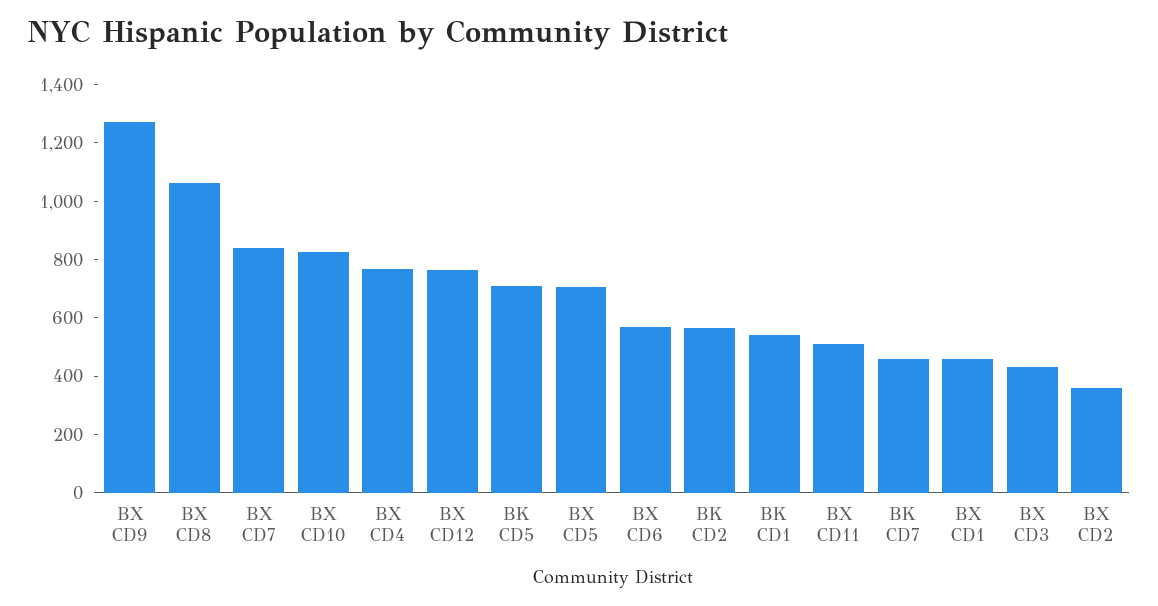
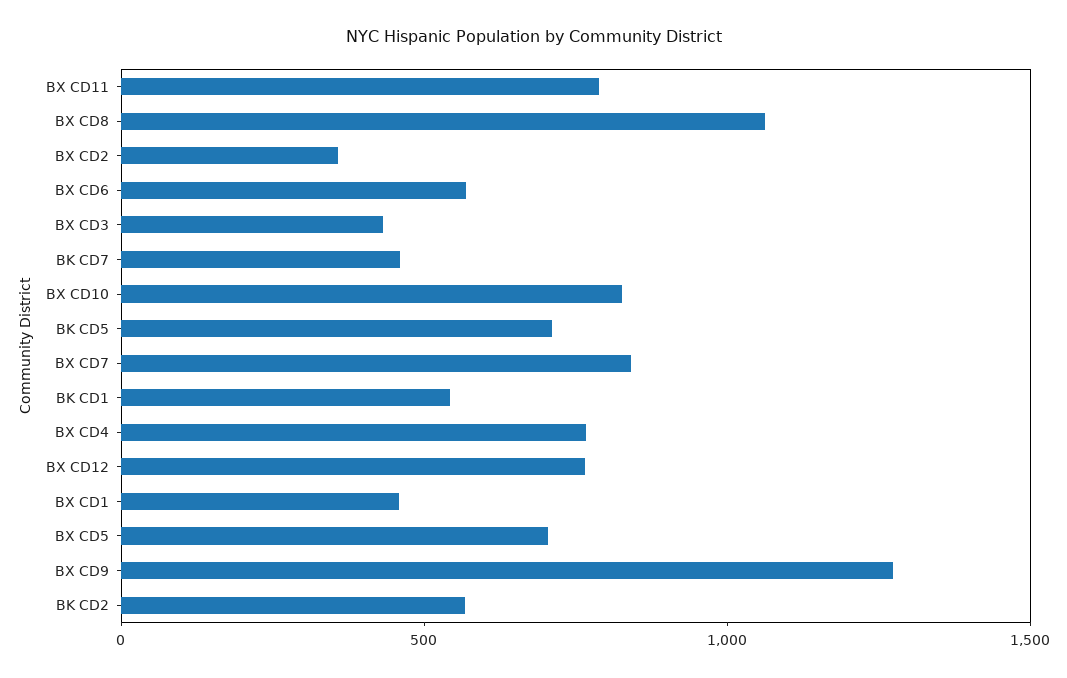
  {
    "BX CD9": 1250,
    "BX CD8": 1050,
    "BX CD7": 850,
    "BX CD10": 850,
    "BX CD4": 750,
    "BX CD12": 750,
    "BK CD5": 700,
    "BX CD5": 700,
    "BX CD6": 550,
    "BK CD2": 550,
    "BK CD1": 550,
-   "BX CD11": 500,
+   "BX CD11": 800,
    "BK CD7": 450,
    "BX CD1": 450,
    "BX CD3": 450,
    "BX CD2": 350
  }

